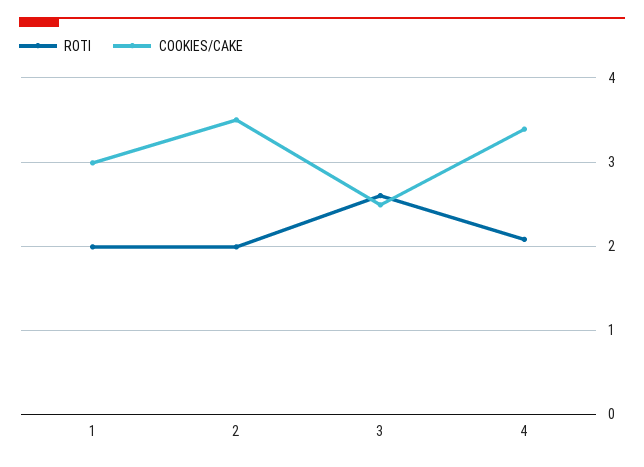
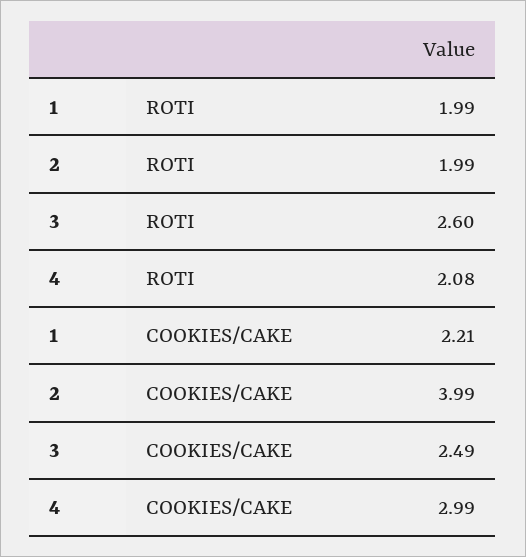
  {
    "ROTI": {
      "1": 1.99,
      "2": 1.99,
      "3": 2.6,
      "4": 2.08
    },
    "COOKIES/CAKE": {
-     "1": 3,
+     "1": 2.21,
-     "2": 3.5,
+     "2": 3.99,
      "3": 2.49,
-     "4": 3.4
+     "4": 2.99
    }
  }

